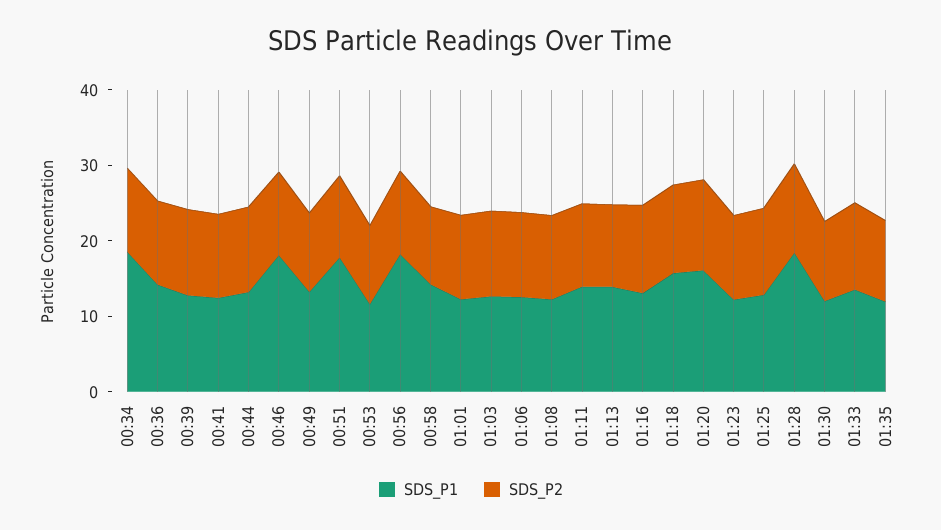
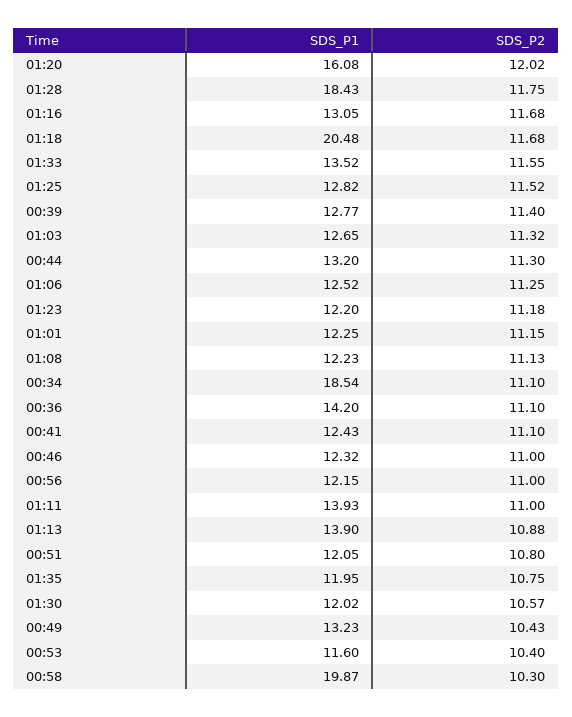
  {
    "SDS_P1": {
      "00:34": 18.54,
      "00:36": 14.2,
      "00:39": 12.77,
      "00:41": 12.43,
      "00:44": 13.2,
-     "00:46": 18,
+     "00:46": 12.32,
      "00:49": 13.23,
-     "00:51": 18,
+     "00:51": 12.05,
      "00:53": 11.6,
-     "00:56": 18,
+     "00:56": 12.15,
-     "00:58": 14,
+     "00:58": 19.87,
      "01:01": 12.25,
      "01:03": 12.65,
      "01:06": 12.52,
      "01:08": 12.23,
      "01:11": 13.93,
      "01:13": 13.9,
      "01:16": 13.05,
-     "01:18": 16,
+     "01:18": 20.48,
      "01:20": 16.08,
      "01:23": 12.2,
      "01:25": 12.82,
      "01:28": 18.43,
      "01:30": 12.02,
      "01:33": 13.52,
      "01:35": 11.95
    },
    "SDS_P2": {
      "00:34": 11.1,
      "00:36": 11.1,
      "00:39": 11.4,
      "00:41": 11.1,
      "00:44": 11.3,
      "00:46": 11,
      "00:49": 10.43,
      "00:51": 10.8,
      "00:53": 10.4,
      "00:56": 11,
      "00:58": 10.3,
      "01:01": 11.15,
      "01:03": 11.32,
      "01:06": 11.25,
      "01:08": 11.13,
      "01:11": 11,
      "01:13": 10.88,
      "01:16": 11.68,
      "01:18": 11.68,
      "01:20": 12.02,
      "01:23": 11.18,
      "01:25": 11.52,
      "01:28": 11.75,
      "01:30": 10.57,
      "01:33": 11.55,
      "01:35": 10.75
    }
  }

